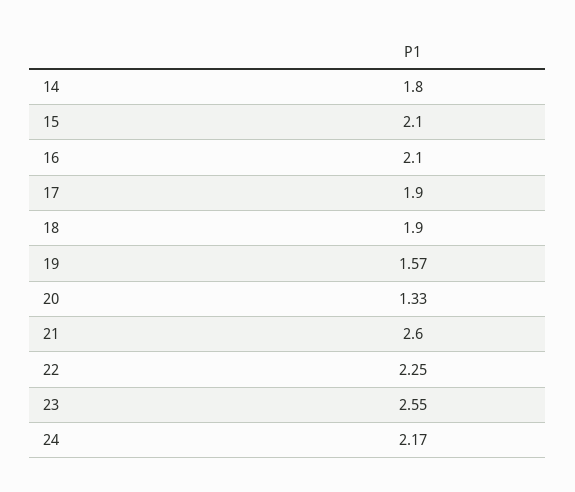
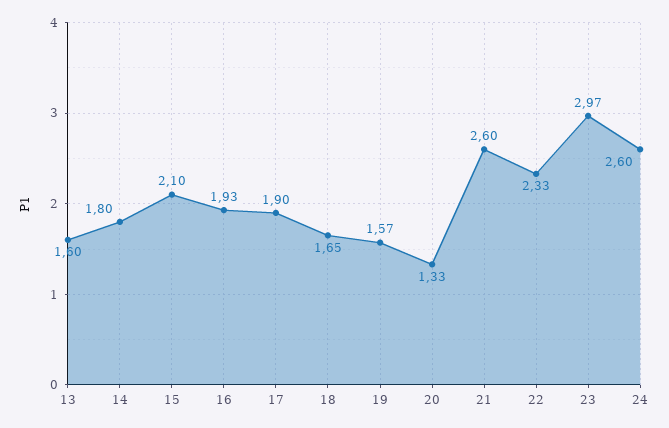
  {
    "14": 1.8,
    "15": 2.1,
-   "16": 2.1,
+   "16": 1.93,
    "17": 1.9,
-   "18": 1.9,
+   "18": 1.65,
    "19": 1.57,
    "20": 1.33,
    "21": 2.6,
-   "22": 2.25,
+   "22": 2.33,
-   "23": 2.55,
+   "23": 2.97,
-   "24": 2.17
+   "24": 2.6,
+   "13": 1.6
  }

